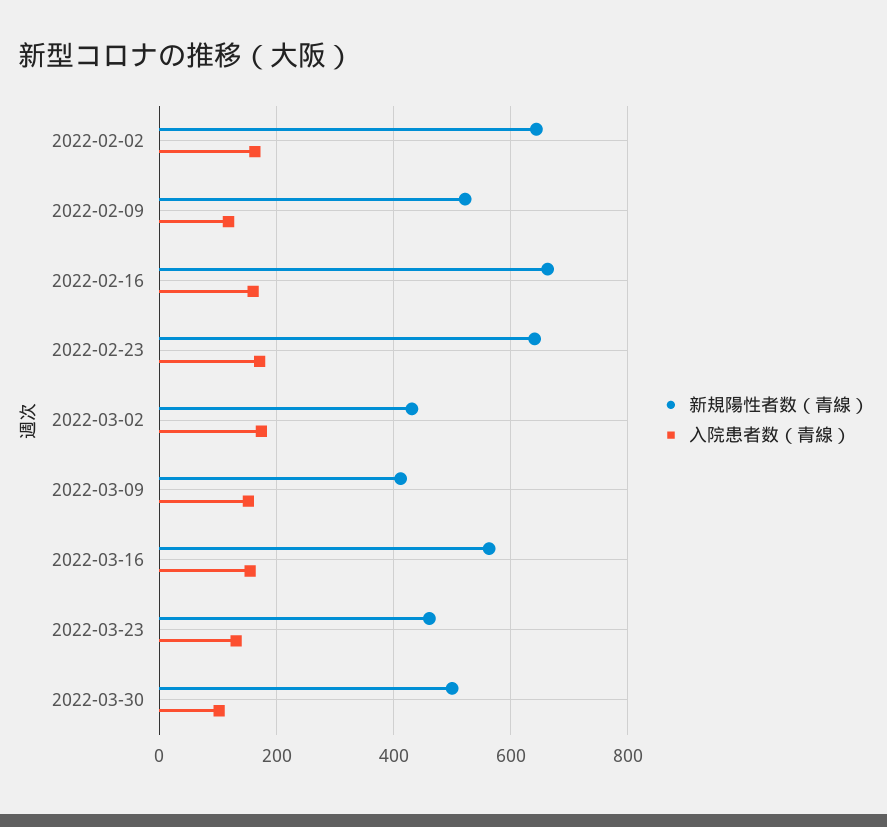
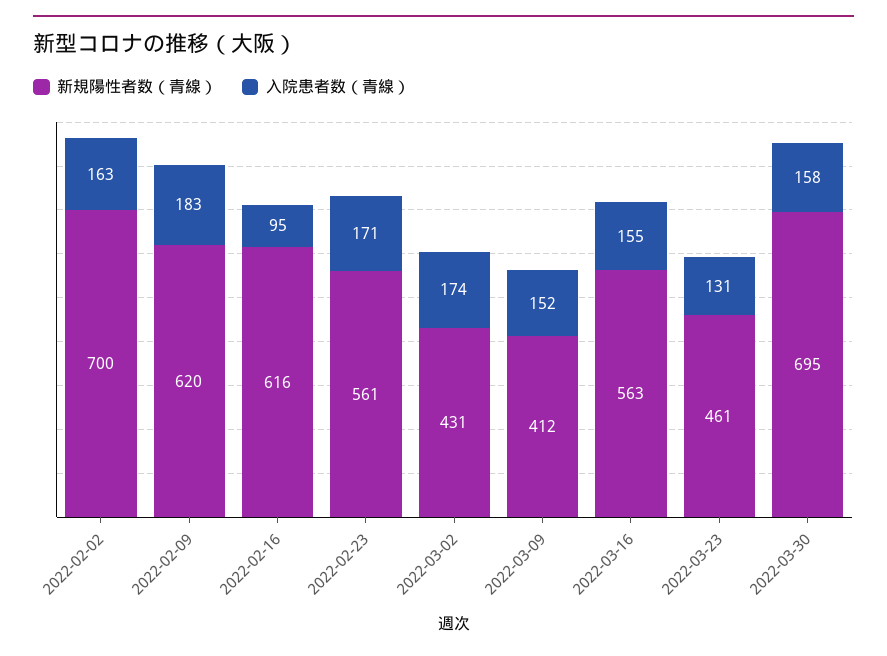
  {
    "新規陽性者数（青線）": {
-     "2022-02-02": 640,
+     "2022-02-02": 700,
-     "2022-02-09": 520,
+     "2022-02-09": 620,
-     "2022-02-16": 660,
+     "2022-02-16": 616,
-     "2022-02-23": 640,
+     "2022-02-23": 561,
      "2022-03-02": 431,
      "2022-03-09": 412,
      "2022-03-16": 563,
      "2022-03-23": 461,
-     "2022-03-30": 500
+     "2022-03-30": 695
    },
    "入院患者数（青線）": {
      "2022-02-02": 163,
-     "2022-02-09": 120,
+     "2022-02-09": 183,
-     "2022-02-16": 160,
+     "2022-02-16": 95,
      "2022-02-23": 171,
      "2022-03-02": 174,
      "2022-03-09": 152,
      "2022-03-16": 155,
      "2022-03-23": 131,
-     "2022-03-30": 100
+     "2022-03-30": 158
    }
  }

